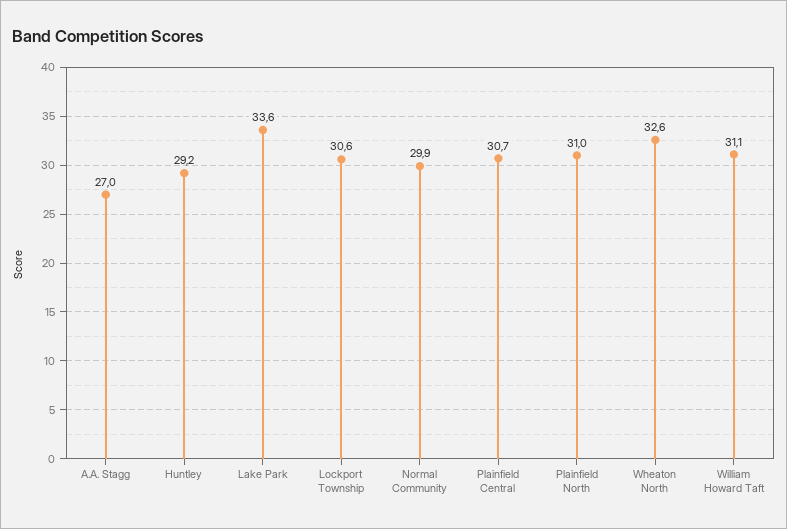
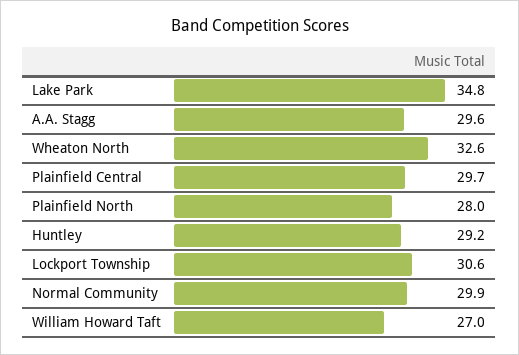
  {
-   "A.A. Stagg": 27,
+   "A.A. Stagg": 29.6,
    "Huntley": 29.2,
-   "Lake Park": 33.6,
+   "Lake Park": 34.8,
    "Lockport Township": 30.6,
    "Normal Community": 29.9,
-   "Plainfield Central": 30.7,
+   "Plainfield Central": 29.7,
-   "Plainfield North": 31,
+   "Plainfield North": 28,
    "Wheaton North": 32.6,
-   "William Howard Taft": 31.1
+   "William Howard Taft": 27
  }

